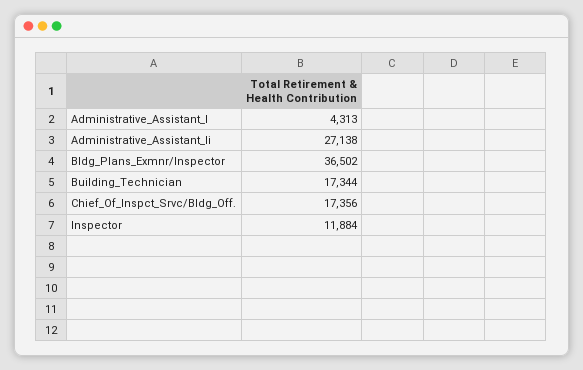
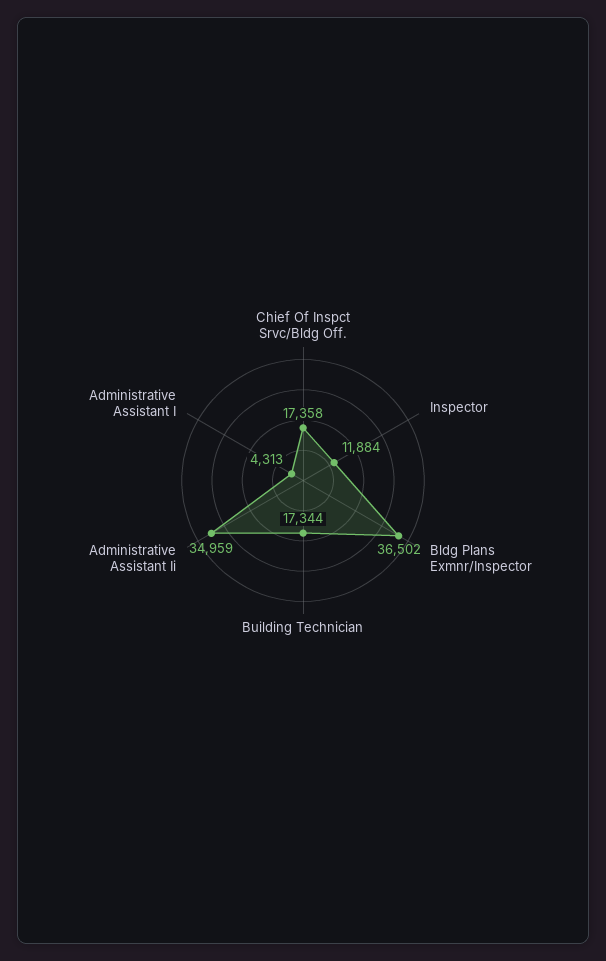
  {
    "Administrative_Assistant_I": 4313,
-   "Administrative_Assistant_Ii": 27138,
+   "Administrative_Assistant_Ii": 34959,
    "Bldg_Plans_Exmnr/Inspector": 36502,
    "Building_Technician": 17344,
-   "Chief_Of_Inspct_Srvc/Bldg_Off.": 17356,
+   "Chief_Of_Inspct_Srvc/Bldg_Off.": 17358,
    "Inspector": 11884
  }

